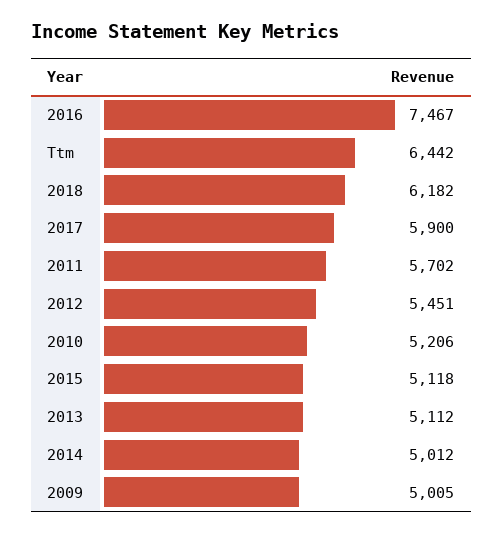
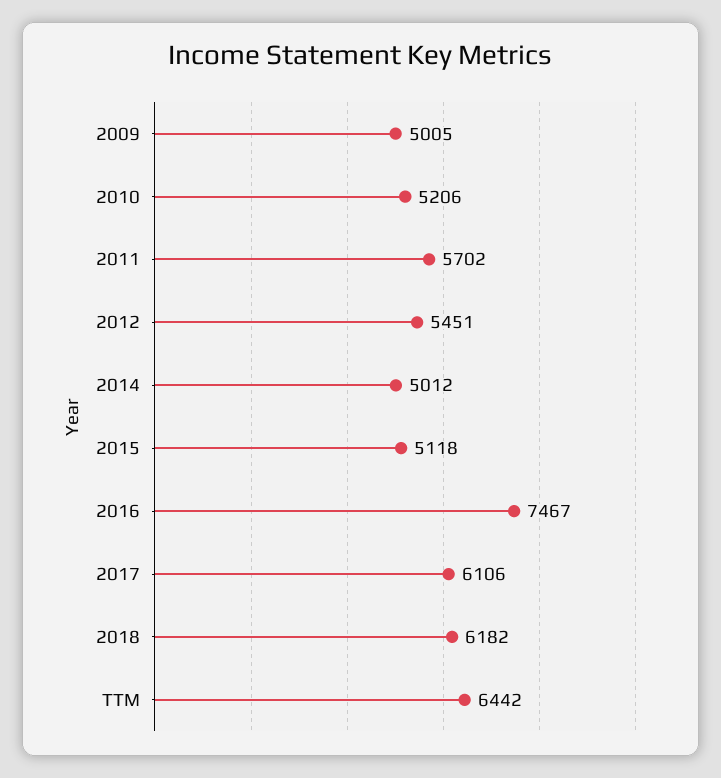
  {
    "2016": 7467,
    "Ttm": 6442,
    "2018": 6182,
-   "2017": 5900,
+   "2017": 6106,
    "2011": 5702,
    "2012": 5451,
    "2010": 5206,
    "2015": 5118,
-   "2013": 5112,
    "2014": 5012,
    "2009": 5005
  }

